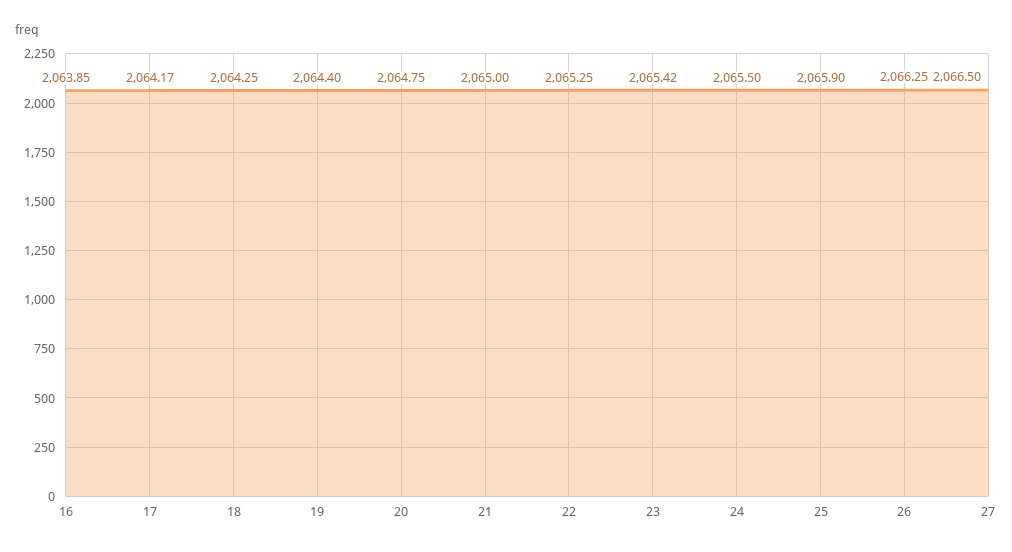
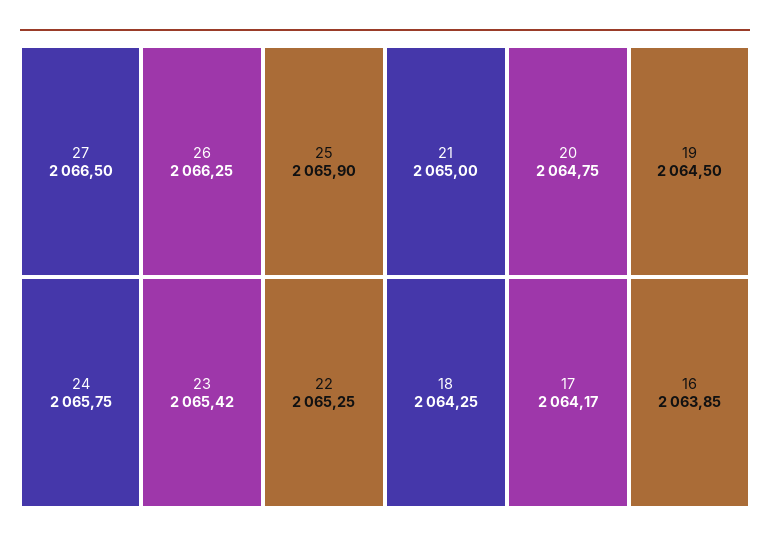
  {
    "16": 2063.85,
    "17": 2064.17,
    "18": 2064.25,
-   "19": 2064.4,
+   "19": 2064.5,
    "20": 2064.75,
    "21": 2065,
    "22": 2065.25,
    "23": 2065.42,
-   "24": 2065.5,
+   "24": 2065.75,
    "25": 2065.9,
    "26": 2066.25,
    "27": 2066.5
  }

